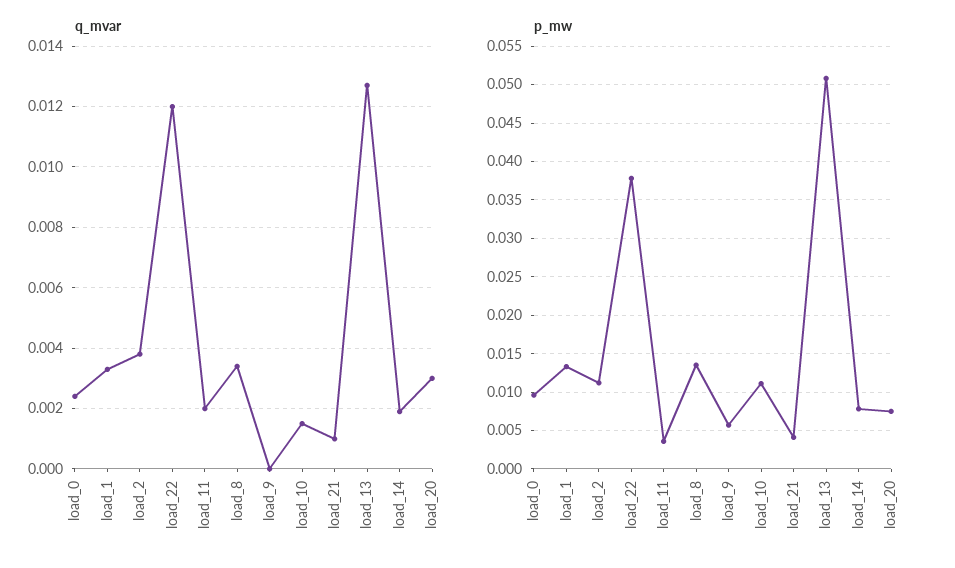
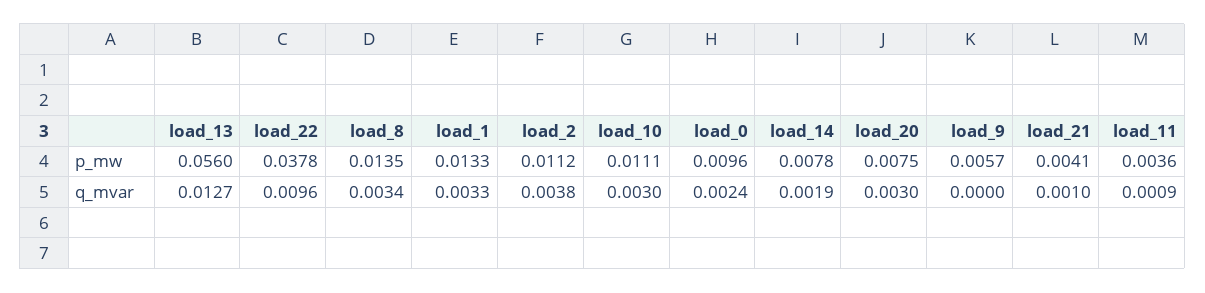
  {
    "q_mvar": {
      "load_0": 0.0024,
      "load_1": 0.0033,
      "load_2": 0.0038,
-     "load_22": 0.012,
+     "load_22": 0.0096,
-     "load_11": 0.002,
+     "load_11": 0.0009,
      "load_8": 0.0034,
      "load_9": 0,
-     "load_10": 0.0015,
+     "load_10": 0.003,
      "load_21": 0.001,
      "load_13": 0.0127,
      "load_14": 0.0019,
      "load_20": 0.003
    },
    "p_mw": {
      "load_0": 0.0096,
      "load_1": 0.0133,
      "load_2": 0.0112,
      "load_22": 0.0378,
      "load_11": 0.0036,
      "load_8": 0.0135,
      "load_9": 0.0057,
      "load_10": 0.0111,
      "load_21": 0.0041,
-     "load_13": 0.051,
+     "load_13": 0.056,
      "load_14": 0.0078,
      "load_20": 0.0075
    }
  }

